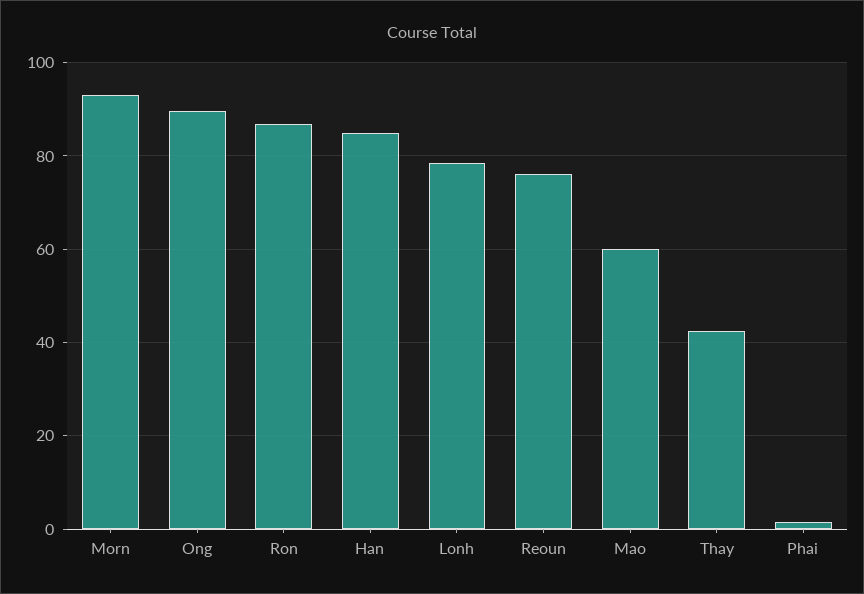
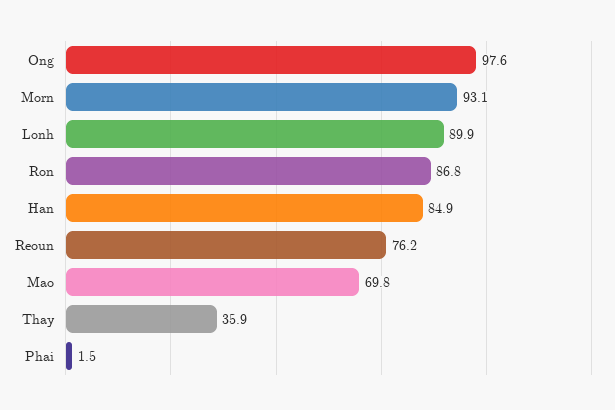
  {
    "Morn": 93.1,
-   "Ong": 90,
+   "Ong": 97.6,
    "Ron": 86.8,
    "Han": 84.9,
-   "Lonh": 78,
+   "Lonh": 89.9,
    "Reoun": 76.2,
-   "Mao": 60,
+   "Mao": 69.8,
-   "Thay": 42,
+   "Thay": 35.9,
    "Phai": 1.5
  }

